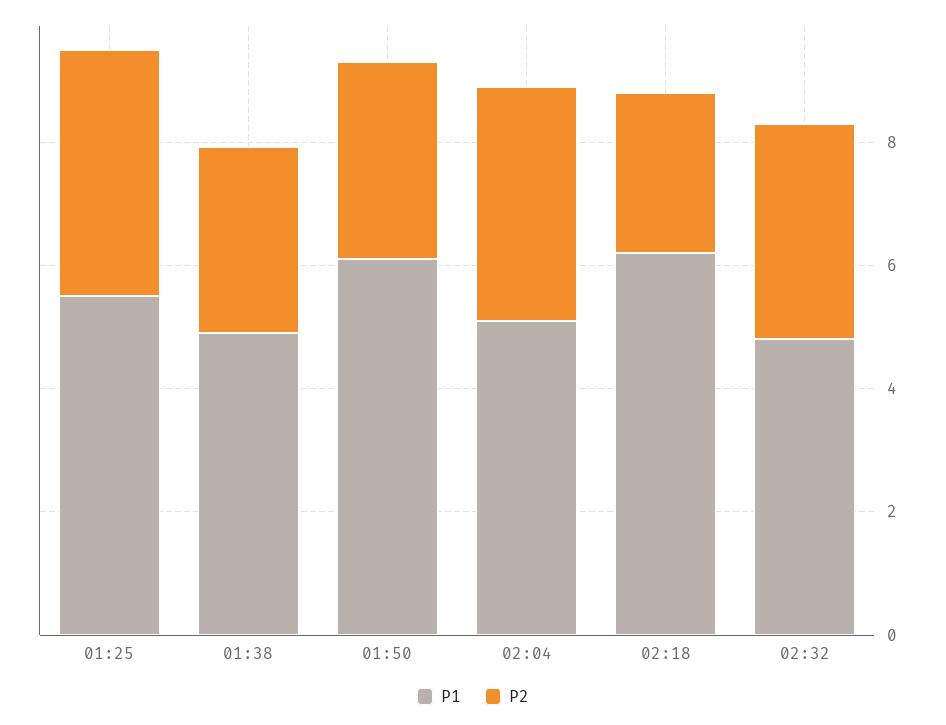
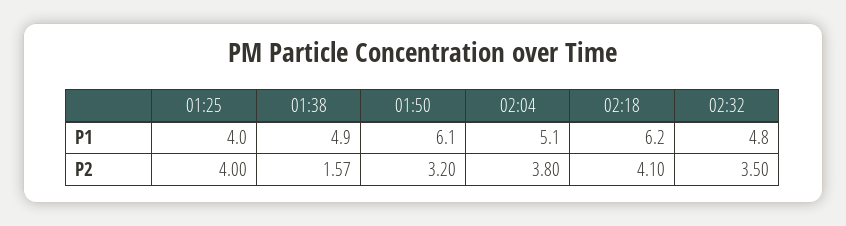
  {
    "P1": {
-     "01:25": 5.5,
+     "01:25": 4,
      "01:38": 4.9,
      "01:50": 6.1,
      "02:04": 5.1,
      "02:18": 6.2,
      "02:32": 4.8
    },
    "P2": {
      "01:25": 4,
-     "01:38": 3,
+     "01:38": 1.57,
      "01:50": 3.2,
      "02:04": 3.8,
-     "02:18": 2.5,
+     "02:18": 4.1,
      "02:32": 3.5
    }
  }

